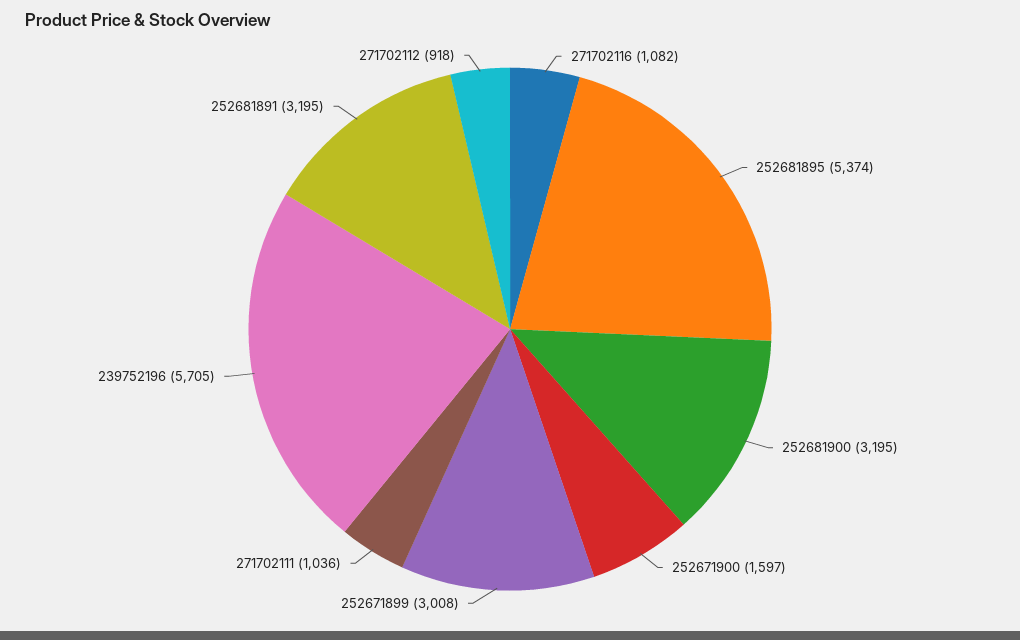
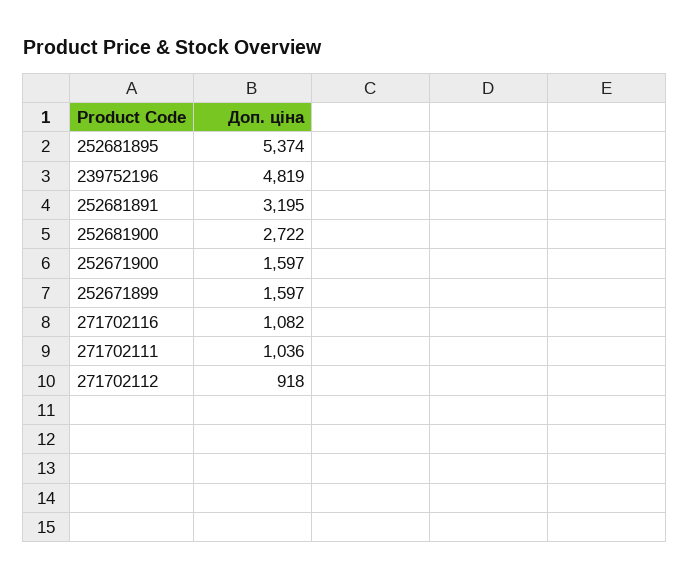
  {
    "271702116": 1082,
    "252681895": 5374,
-   "252681900": 3195,
+   "252681900": 2722,
    "252671900": 1597,
-   "252671899": 3008,
+   "252671899": 1597,
    "271702111": 1036,
-   "239752196": 5705,
+   "239752196": 4819,
    "252681891": 3195,
    "271702112": 918
  }

